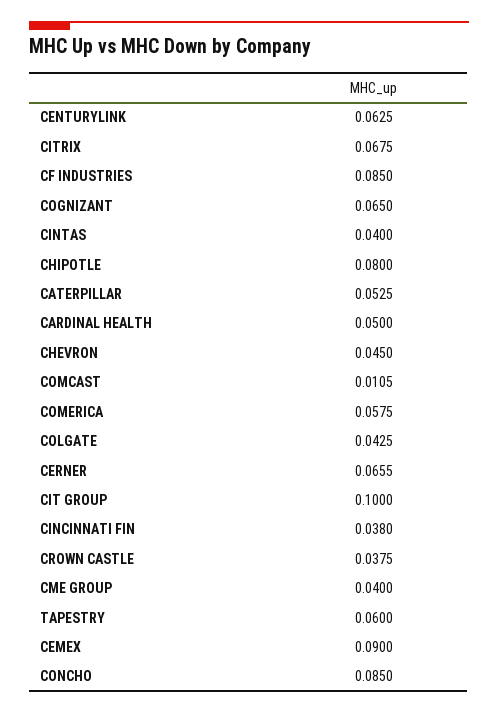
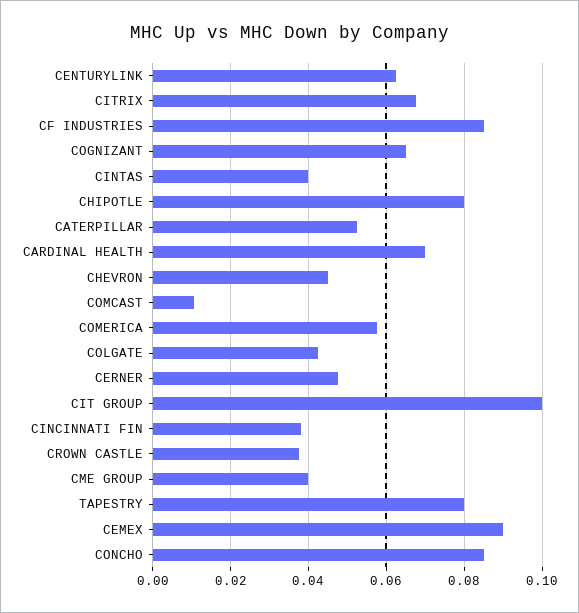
  {
    "CENTURYLINK": 0.0625,
    "CITRIX": 0.0675,
    "CF INDUSTRIES": 0.085,
    "COGNIZANT": 0.065,
    "CINTAS": 0.04,
    "CHIPOTLE": 0.08,
    "CATERPILLAR": 0.0525,
-   "CARDINAL HEALTH": 0.05,
+   "CARDINAL HEALTH": 0.07,
    "CHEVRON": 0.045,
    "COMCAST": 0.0105,
    "COMERICA": 0.0575,
    "COLGATE": 0.0425,
-   "CERNER": 0.0655,
+   "CERNER": 0.048,
    "CIT GROUP": 0.1,
    "CINCINNATI FIN": 0.038,
    "CROWN CASTLE": 0.0375,
    "CME GROUP": 0.04,
-   "TAPESTRY": 0.06,
+   "TAPESTRY": 0.08,
    "CEMEX": 0.09,
    "CONCHO": 0.085
  }

